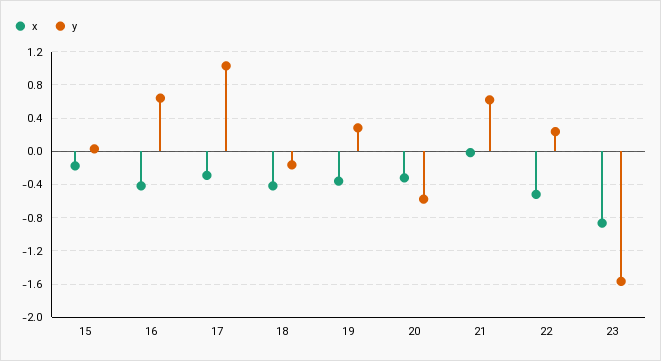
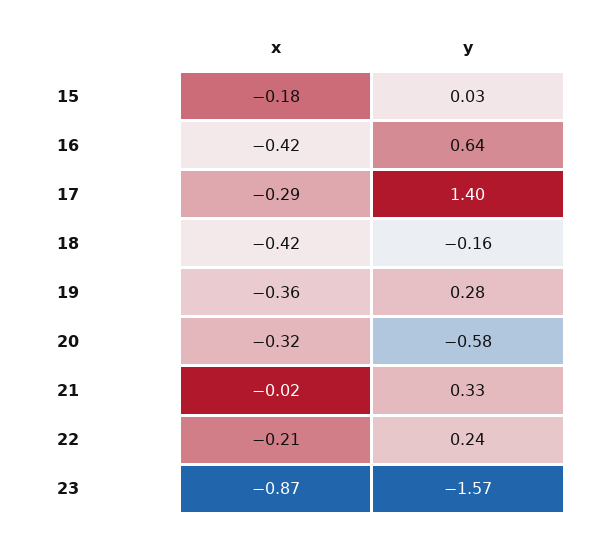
  {
    "x": {
      "15": -0.18,
      "16": -0.42,
      "17": -0.29,
      "18": -0.42,
      "19": -0.36,
      "20": -0.32,
      "21": -0.02,
-     "22": -0.5,
+     "22": -0.21,
      "23": -0.87
    },
    "y": {
      "15": 0.03,
      "16": 0.64,
-     "17": 1,
+     "17": 1.4,
      "18": -0.16,
      "19": 0.28,
      "20": -0.58,
-     "21": 0.6,
+     "21": 0.33,
      "22": 0.24,
      "23": -1.57
    }
  }

